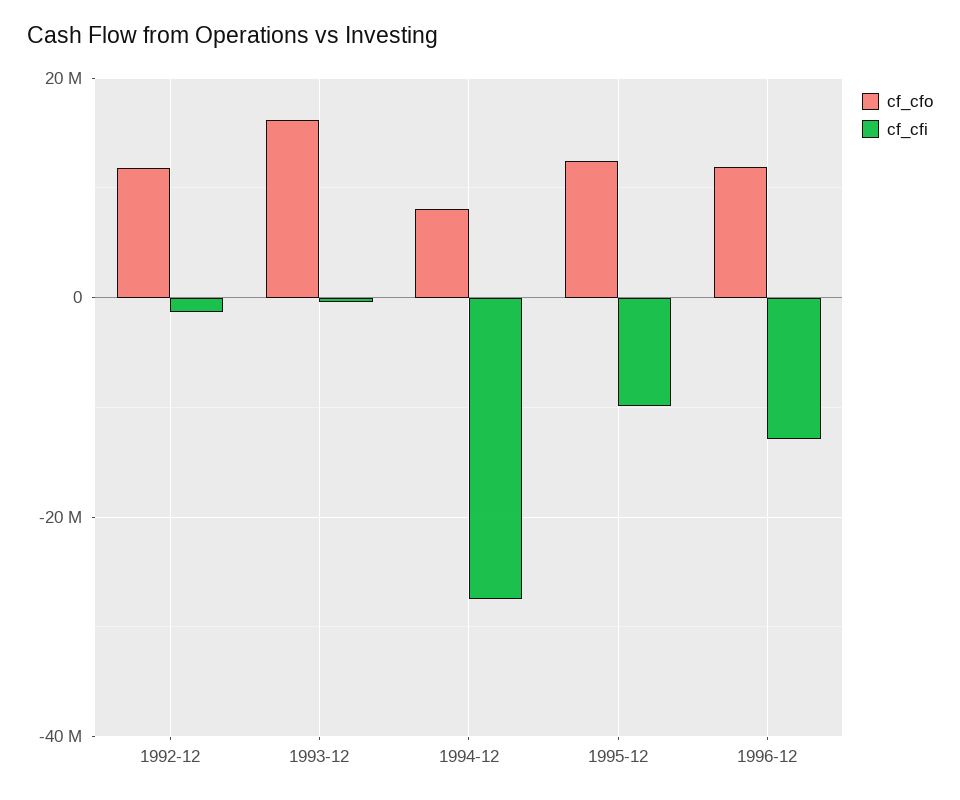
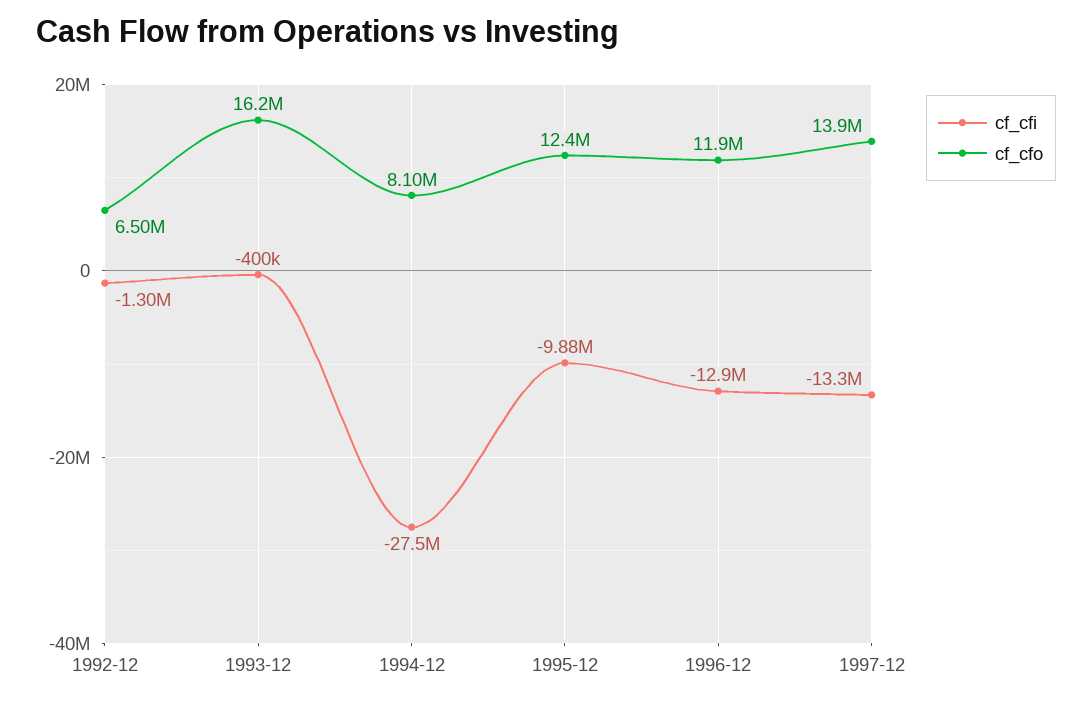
  {
    "cf_cfo": {
-     "1992-12": 12000000,
+     "1992-12": 6500000,
      "1993-12": 16200000,
      "1994-12": 8100000,
      "1995-12": 12400000,
-     "1996-12": 11900000
+     "1996-12": 11900000,
+     "1997-12": 13900000
    },
    "cf_cfi": {
      "1992-12": -1300000,
      "1993-12": -400000,
      "1994-12": -27500000,
      "1995-12": -9880000,
-     "1996-12": -12900000
+     "1996-12": -12900000,
+     "1997-12": -13300000
    }
  }

